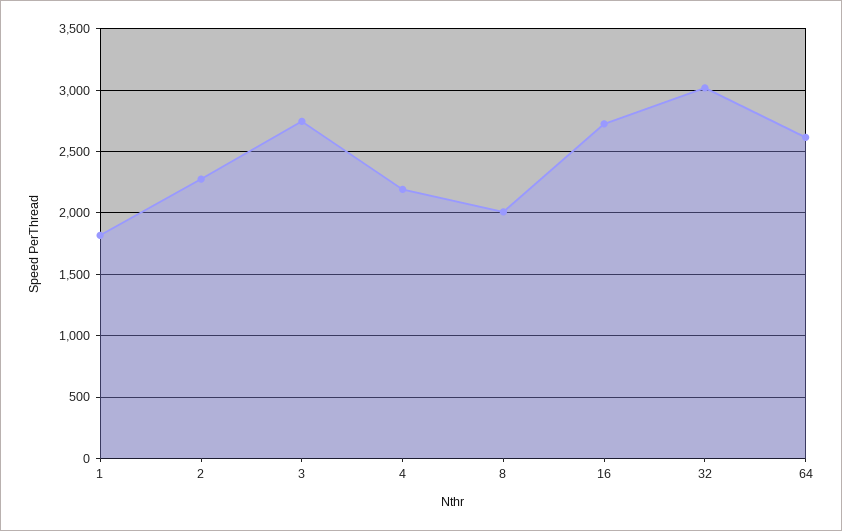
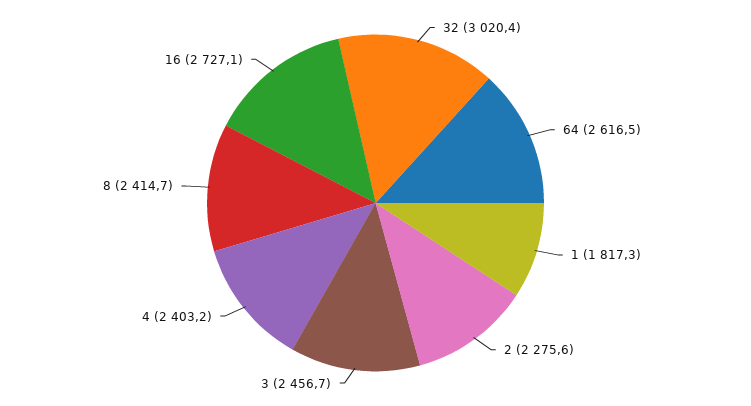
  {
    "1": 1817.3,
    "2": 2275.6,
-   "3": 2750,
+   "3": 2456.7,
-   "4": 2200,
+   "4": 2403.2,
-   "8": 2000,
+   "8": 2414.7,
    "16": 2727.1,
    "32": 3020.4,
    "64": 2616.5
  }

